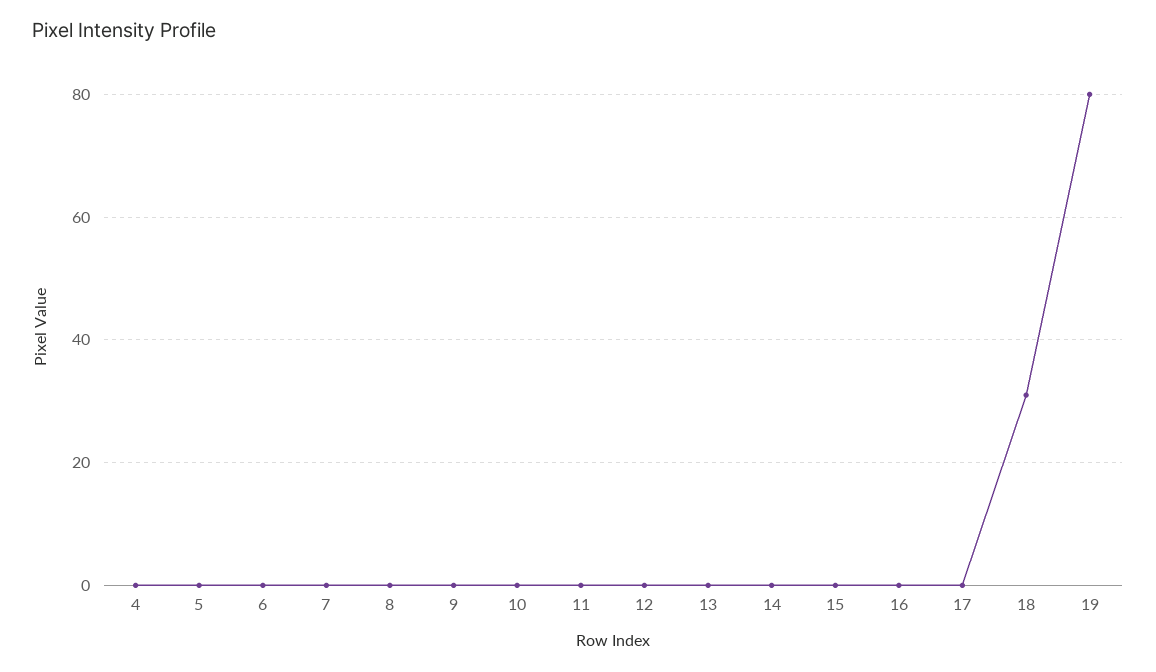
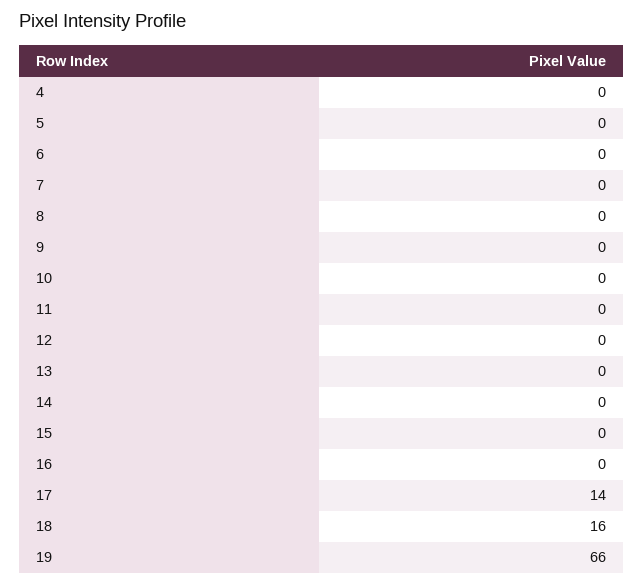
  {
    "4": 0,
    "5": 0,
    "6": 0,
    "7": 0,
    "8": 0,
    "9": 0,
    "10": 0,
    "11": 0,
    "12": 0,
    "13": 0,
    "14": 0,
    "15": 0,
    "16": 0,
-   "17": 0,
+   "17": 14,
-   "18": 30,
+   "18": 16,
-   "19": 80
+   "19": 66
  }

